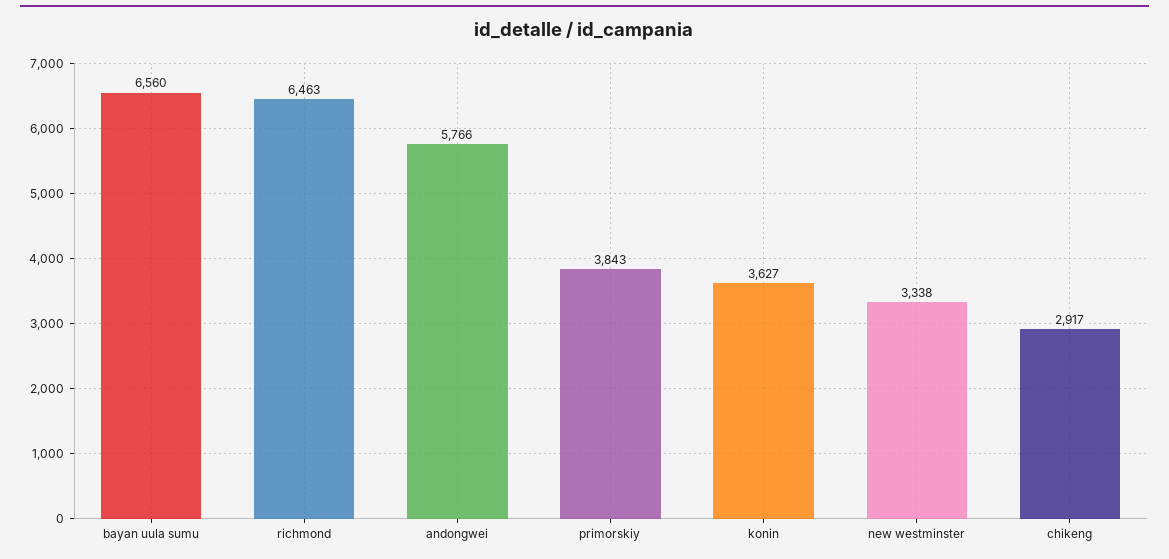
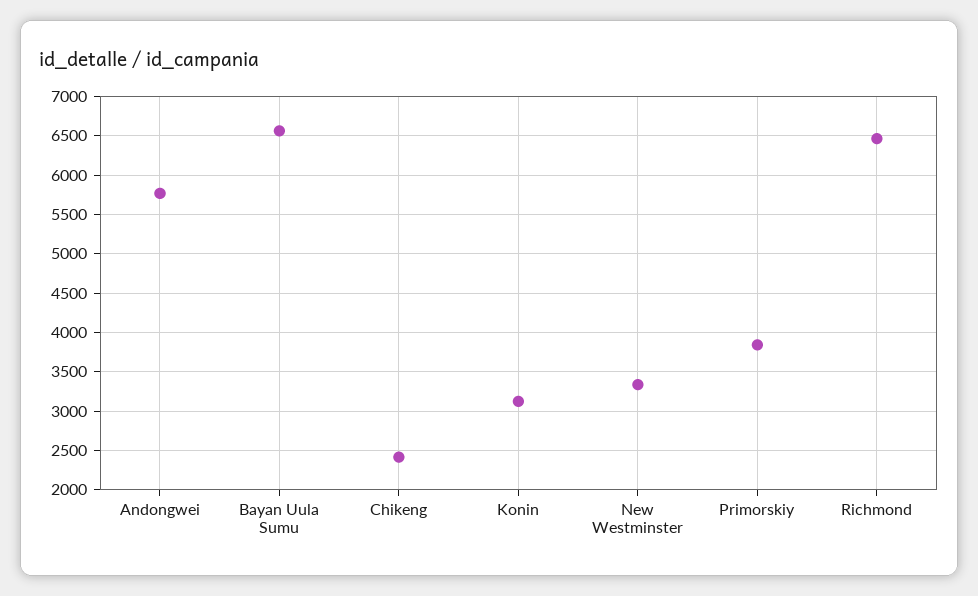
  {
    "bayan uula sumu": 6560,
    "richmond": 6463,
    "andongwei": 5766,
    "primorskiy": 3843,
-   "konin": 3627,
+   "konin": 3100,
    "new westminster": 3338,
-   "chikeng": 2917
+   "chikeng": 2400
  }

